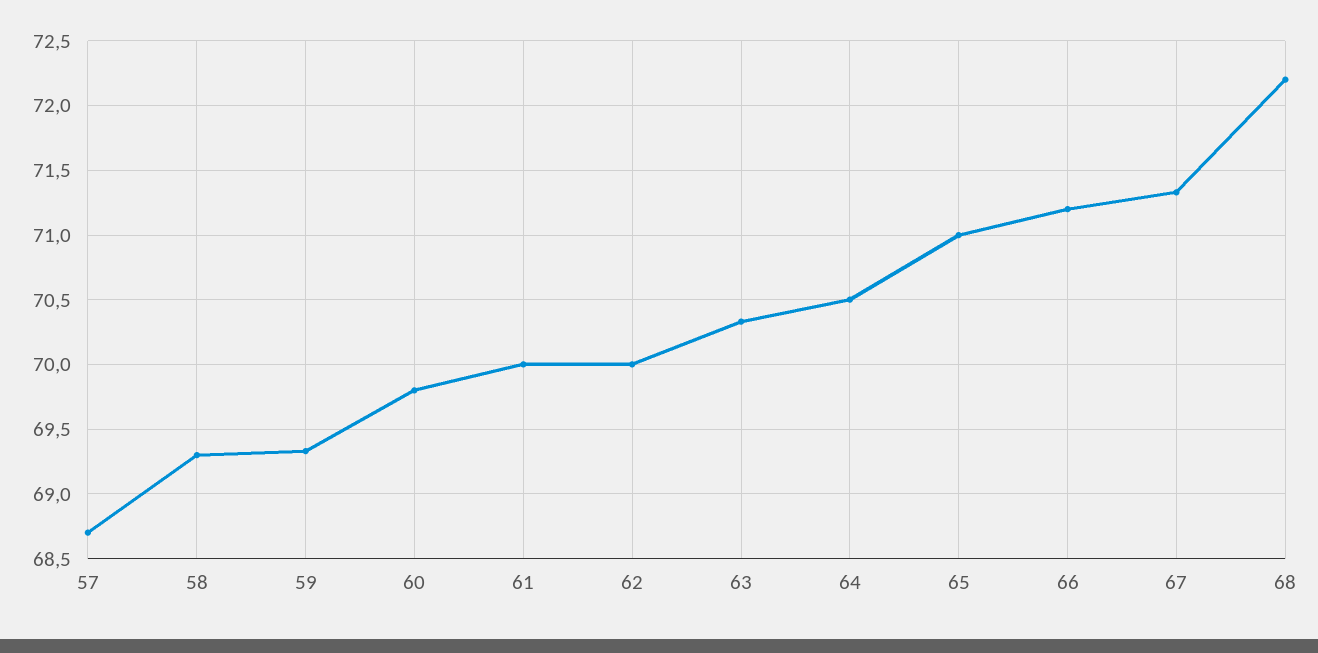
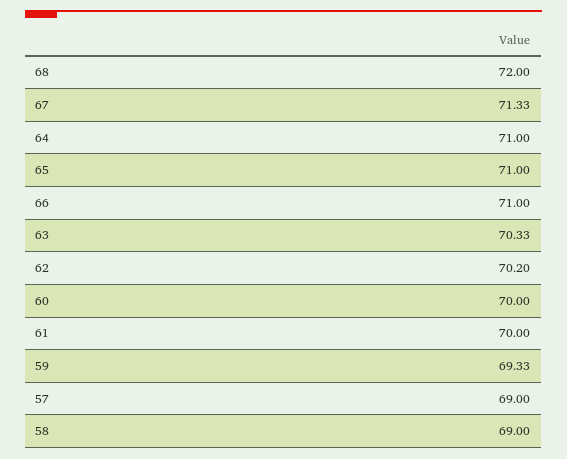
  {
-   "57": 68.7,
+   "57": 69,
-   "58": 69.3,
+   "58": 69,
    "59": 69.33,
-   "60": 69.8,
+   "60": 70,
    "61": 70,
-   "62": 70,
+   "62": 70.2,
    "63": 70.33,
-   "64": 70.5,
+   "64": 71,
    "65": 71,
-   "66": 71.2,
+   "66": 71,
    "67": 71.33,
-   "68": 72.2
+   "68": 72
  }

